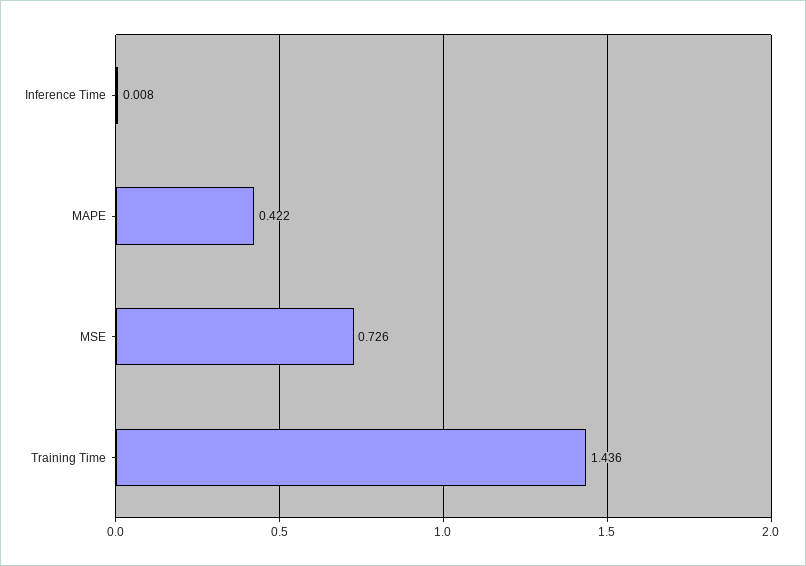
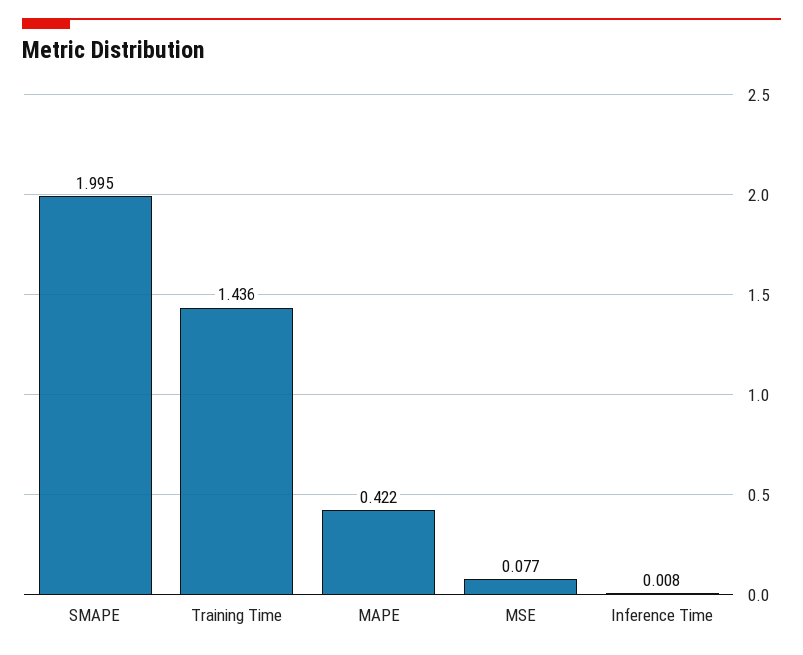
  {
    "Inference Time": 0.008,
    "MAPE": 0.422,
-   "MSE": 0.726,
+   "MSE": 0.077,
-   "Training Time": 1.436
+   "Training Time": 1.436,
+   "SMAPE": 1.995
  }

